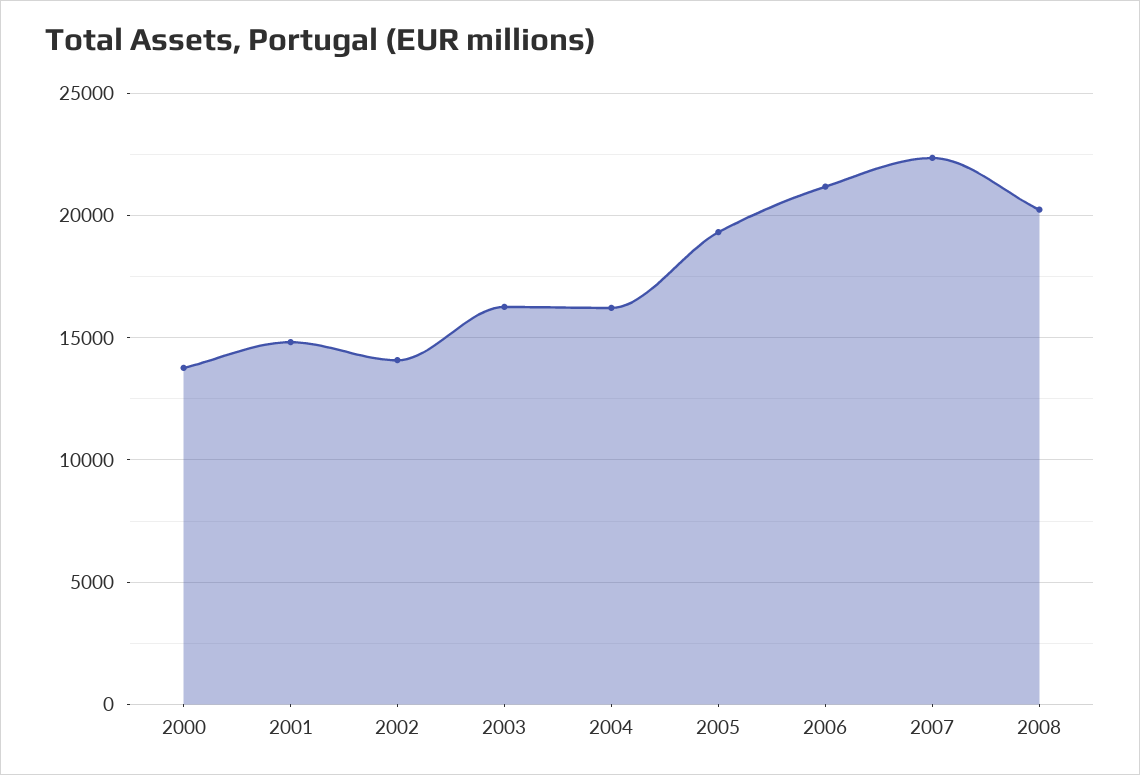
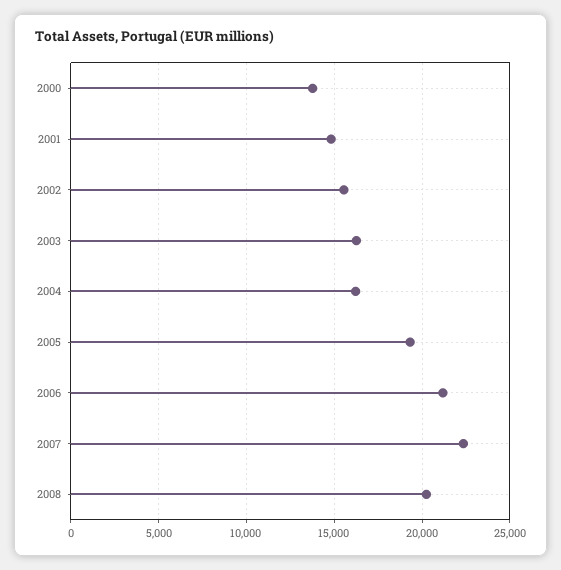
  {
    "2000": 14000,
    "2001": 15000,
-   "2002": 14000,
+   "2002": 15500,
    "2003": 16500,
    "2004": 16000,
    "2005": 19500,
    "2006": 21000,
    "2007": 22500,
    "2008": 20000
  }

